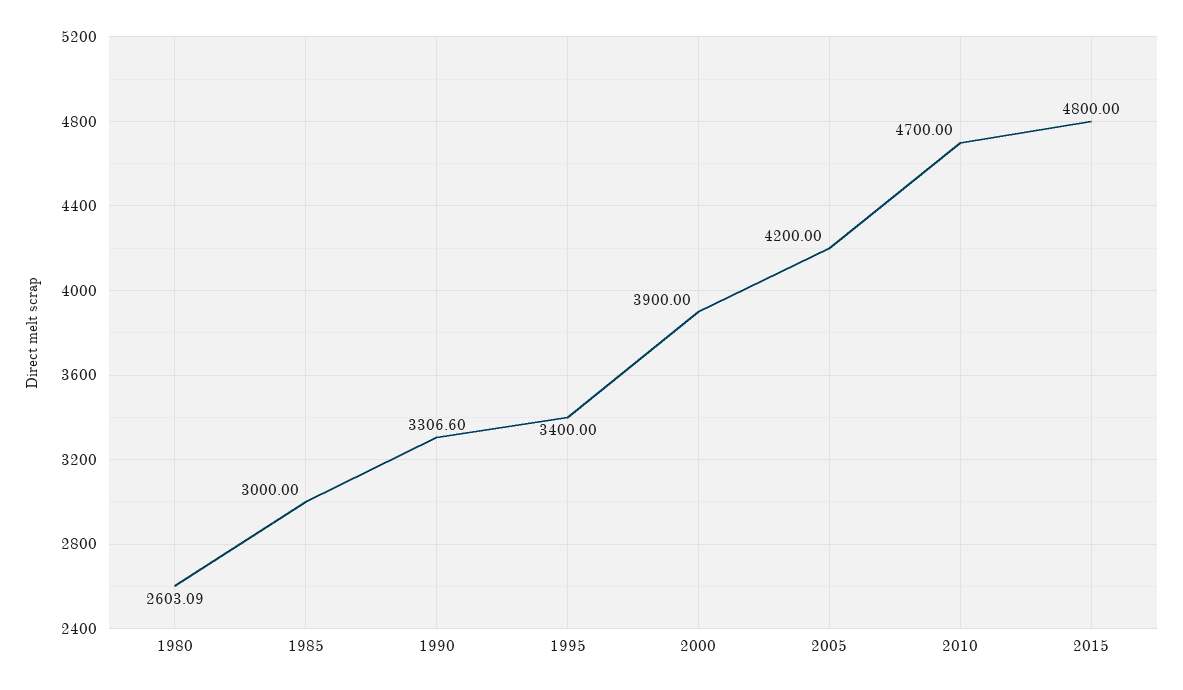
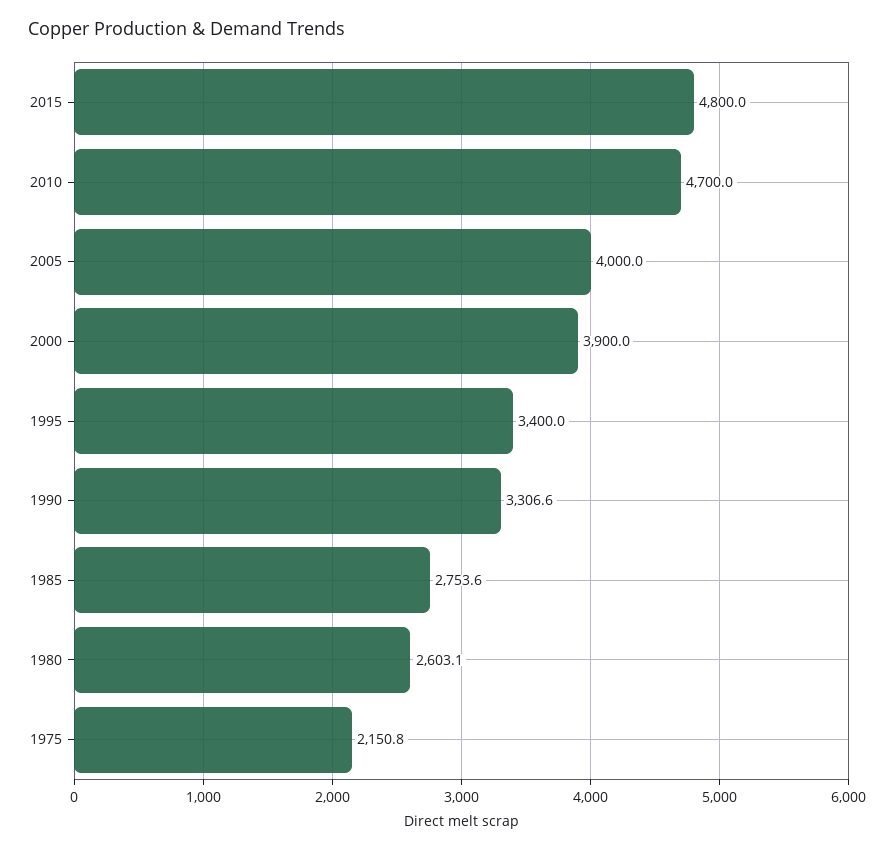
  {
    "1980": 2603.09,
-   "1985": 3000,
+   "1985": 2753.6,
    "1990": 3306.6,
    "1995": 3400,
    "2000": 3900,
-   "2005": 4200,
+   "2005": 4000,
    "2010": 4700,
-   "2015": 4800
+   "2015": 4800,
+   "1975": 2150.8
  }

